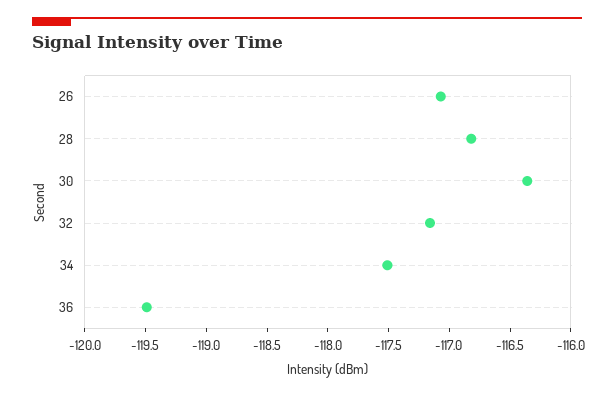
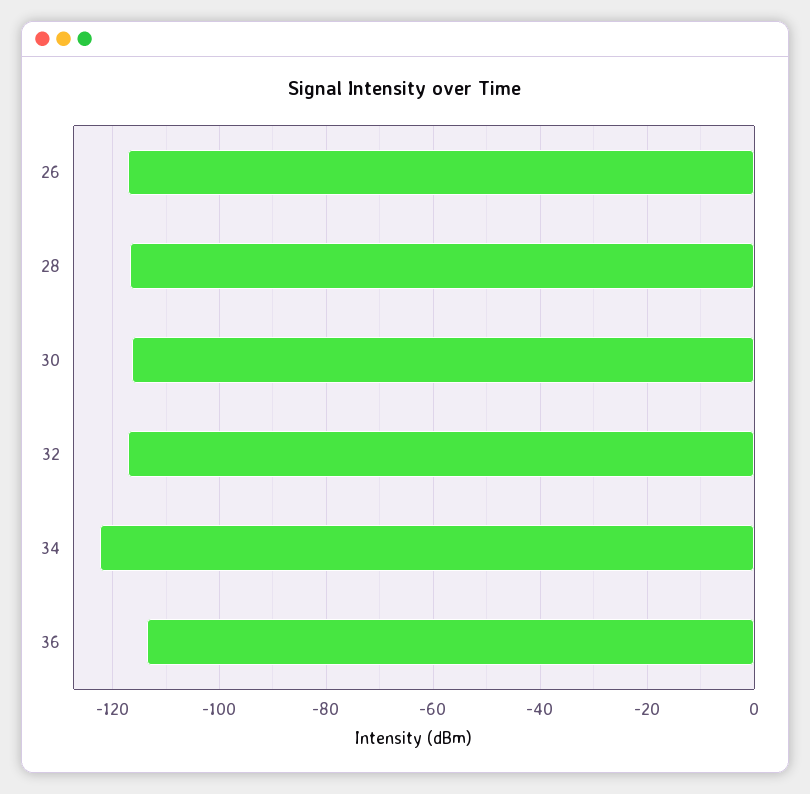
  {
    "26": -117.1,
    "28": -116.8,
    "30": -116.4,
    "32": -117.2,
-   "34": -117.5,
+   "34": -122,
-   "36": -119.5
+   "36": -114
  }

